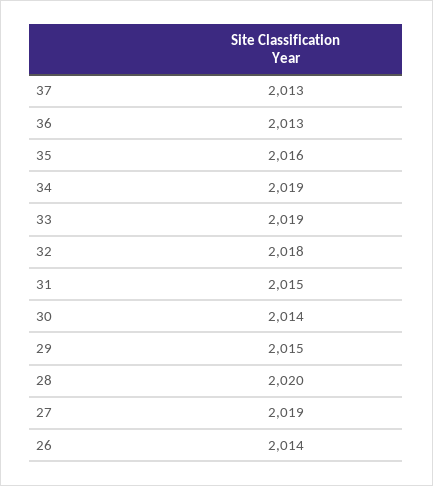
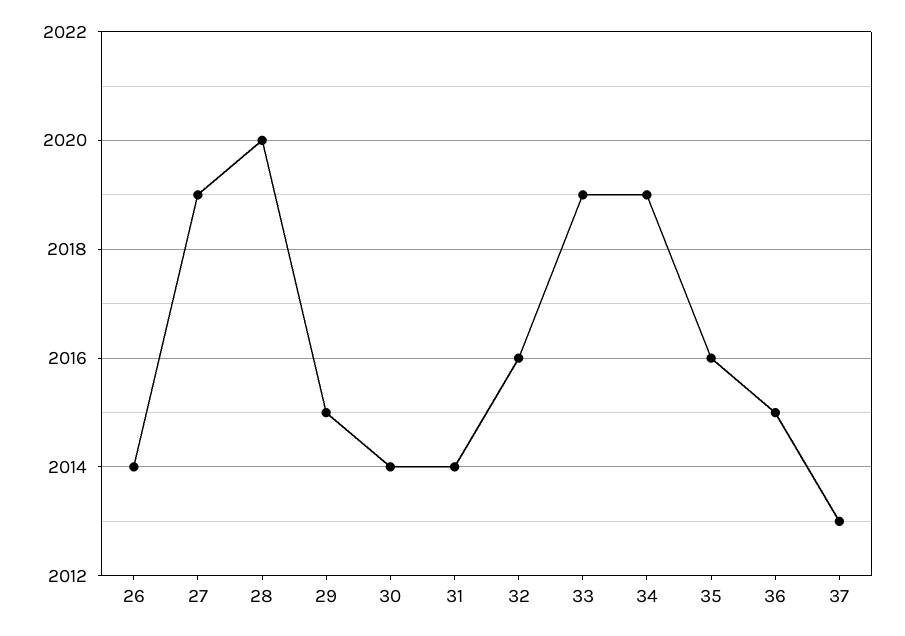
  {
    "37": 2013,
-   "36": 2013,
+   "36": 2015,
    "35": 2016,
    "34": 2019,
    "33": 2019,
-   "32": 2018,
+   "32": 2016,
-   "31": 2015,
+   "31": 2014,
    "30": 2014,
    "29": 2015,
    "28": 2020,
    "27": 2019,
    "26": 2014
  }

